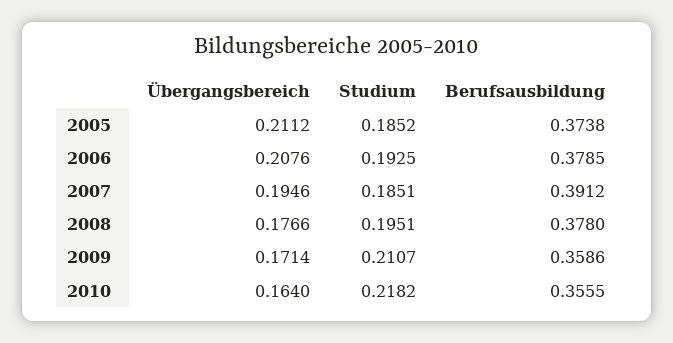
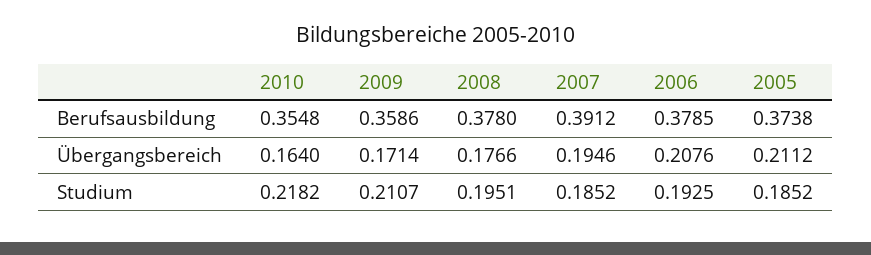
  {
    "Übergangsbereich": {
      "2005": 0.2112,
      "2006": 0.2076,
      "2007": 0.1946,
      "2008": 0.1766,
      "2009": 0.1714,
      "2010": 0.164
    },
    "Studium": {
      "2005": 0.1852,
      "2006": 0.1925,
-     "2007": 0.1851,
+     "2007": 0.1852,
      "2008": 0.1951,
      "2009": 0.2107,
      "2010": 0.2182
    },
    "Berufsausbildung": {
      "2005": 0.3738,
      "2006": 0.3785,
      "2007": 0.3912,
      "2008": 0.378,
      "2009": 0.3586,
-     "2010": 0.3555
+     "2010": 0.3548
    }
  }

